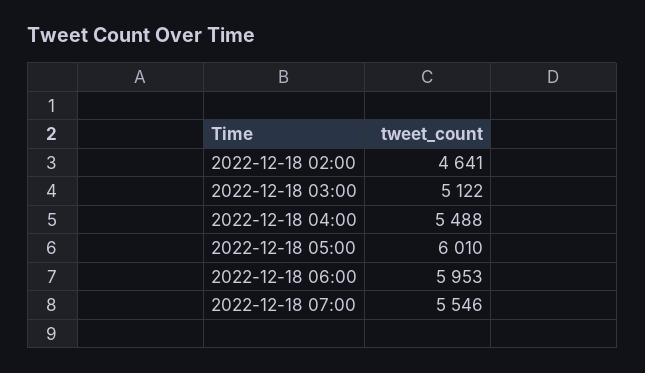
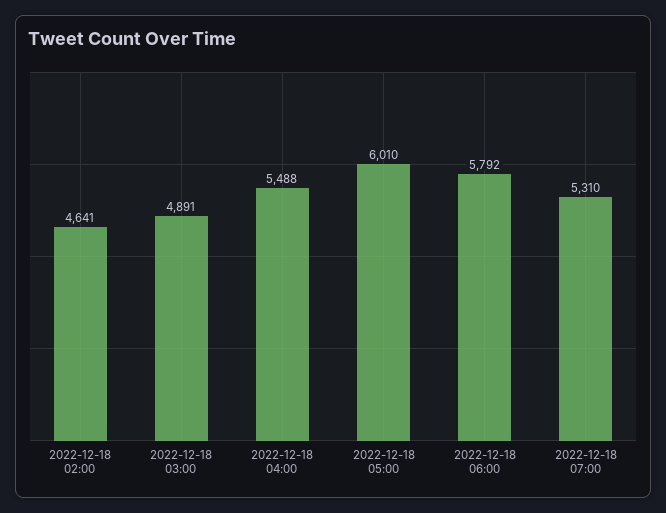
  {
    "2022-12-18 02:00": 4641,
-   "2022-12-18 03:00": 5122,
+   "2022-12-18 03:00": 4891,
    "2022-12-18 04:00": 5488,
    "2022-12-18 05:00": 6010,
-   "2022-12-18 06:00": 5953,
+   "2022-12-18 06:00": 5792,
-   "2022-12-18 07:00": 5546
+   "2022-12-18 07:00": 5310
  }

